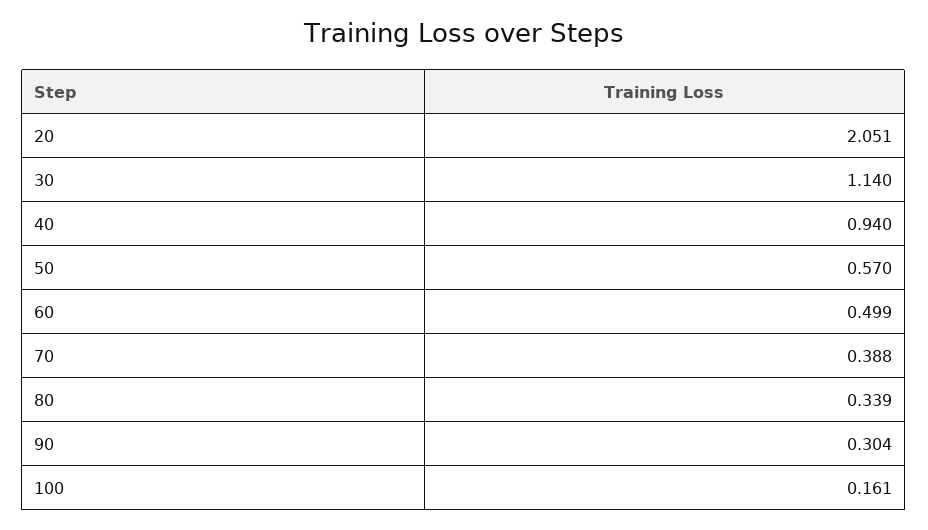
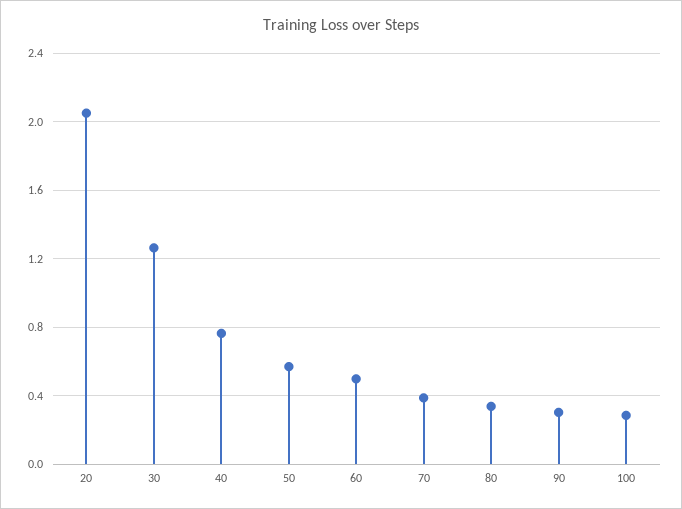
  {
    "20": 2.051,
-   "30": 1.14,
+   "30": 1.25,
-   "40": 0.94,
+   "40": 0.75,
    "50": 0.57,
    "60": 0.499,
    "70": 0.388,
    "80": 0.339,
    "90": 0.304,
-   "100": 0.161
+   "100": 0.3
  }

